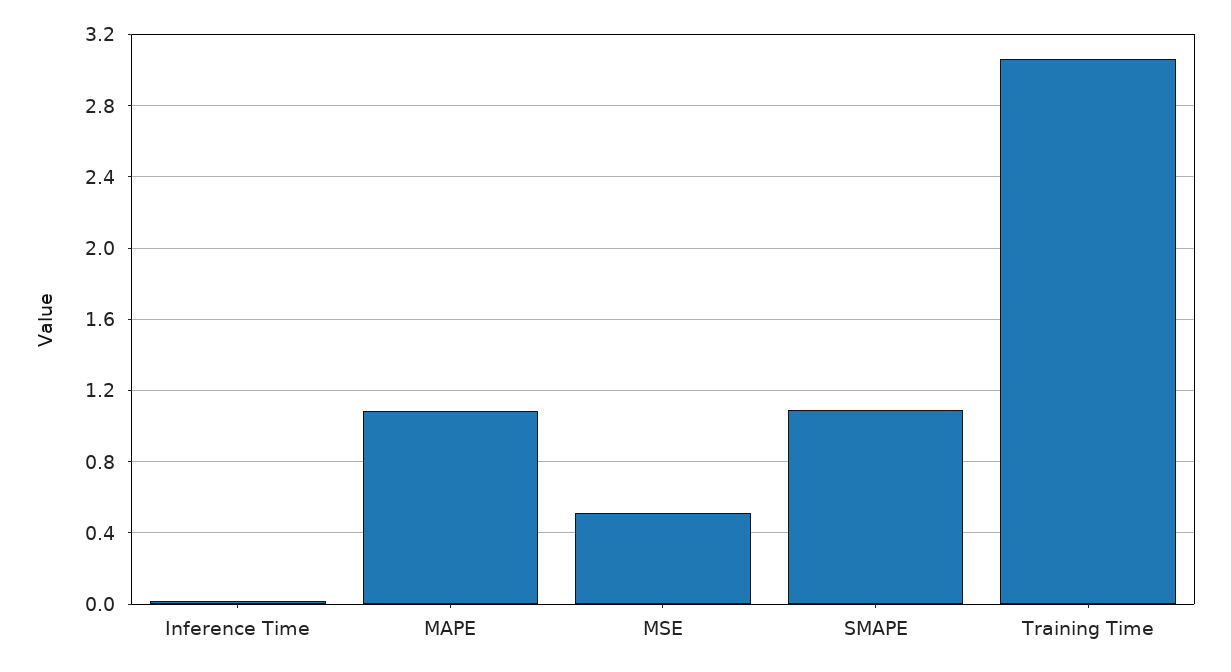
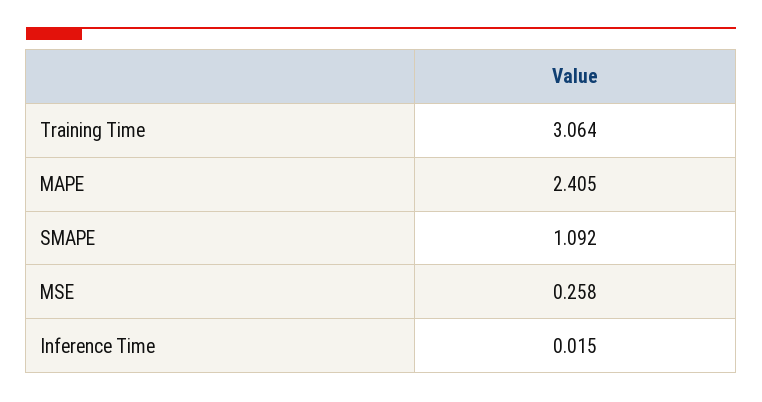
  {
    "Inference Time": 0.015,
-   "MAPE": 1.1,
+   "MAPE": 2.405,
-   "MSE": 0.5,
+   "MSE": 0.258,
    "SMAPE": 1.092,
    "Training Time": 3.064
  }

